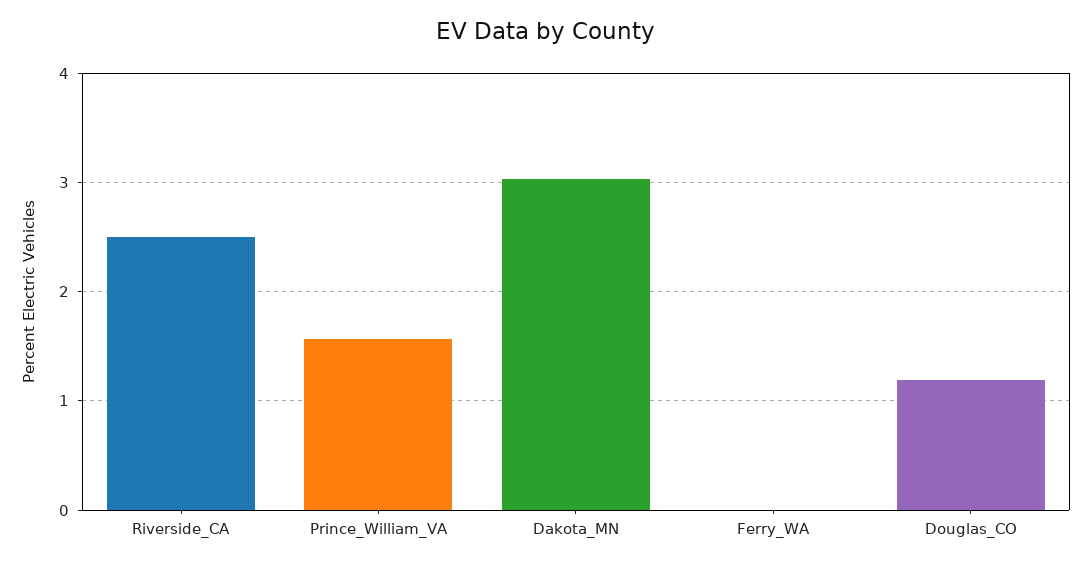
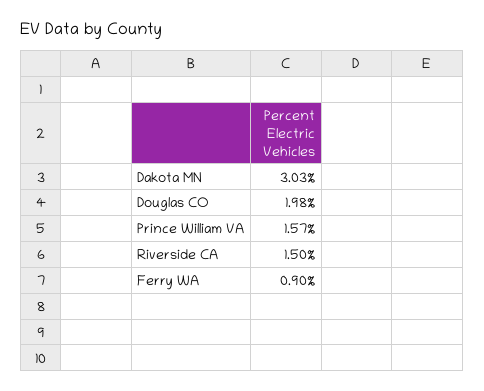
  {
-   "Riverside_CA": 2.5,
+   "Riverside_CA": 1.5,
    "Prince_William_VA": 1.57,
    "Dakota_MN": 3.03,
-   "Ferry_WA": 0,
+   "Ferry_WA": 0.9,
-   "Douglas_CO": 1.2
+   "Douglas_CO": 1.98
  }

